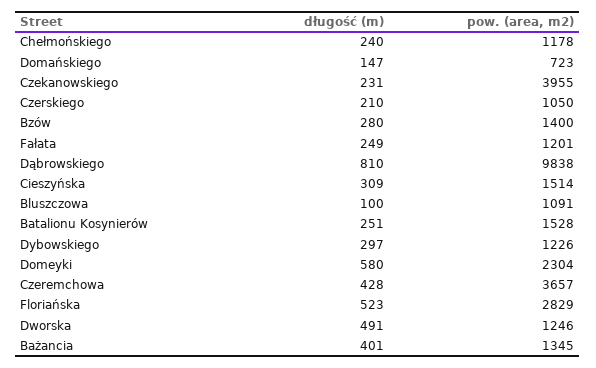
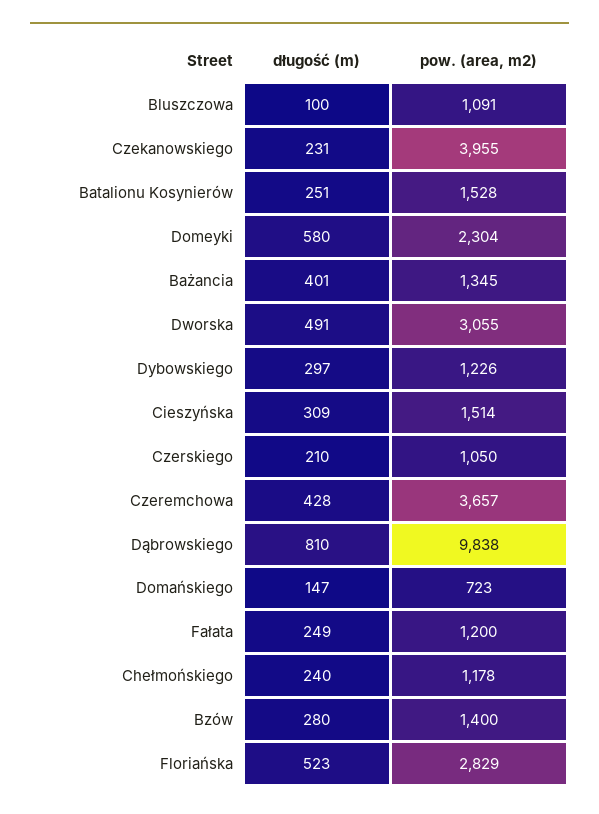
  {
    "długość (m)": {
      "Chełmońskiego": 240,
      "Domańskiego": 147,
      "Czekanowskiego": 231,
      "Czerskiego": 210,
      "Bzów": 280,
      "Fałata": 249,
      "Dąbrowskiego": 810,
      "Cieszyńska": 309,
      "Bluszczowa": 100,
      "Batalionu Kosynierów": 251,
      "Dybowskiego": 297,
      "Domeyki": 580,
      "Czeremchowa": 428,
      "Floriańska": 523,
      "Dworska": 491,
      "Bażancia": 401
    },
    "pow. (area, m2)": {
      "Chełmońskiego": 1178,
      "Domańskiego": 723,
      "Czekanowskiego": 3955,
      "Czerskiego": 1050,
      "Bzów": 1400,
-     "Fałata": 1201,
+     "Fałata": 1200,
      "Dąbrowskiego": 9838,
      "Cieszyńska": 1514,
      "Bluszczowa": 1091,
      "Batalionu Kosynierów": 1528,
      "Dybowskiego": 1226,
      "Domeyki": 2304,
      "Czeremchowa": 3657,
      "Floriańska": 2829,
-     "Dworska": 1246,
+     "Dworska": 3055,
      "Bażancia": 1345
    }
  }

